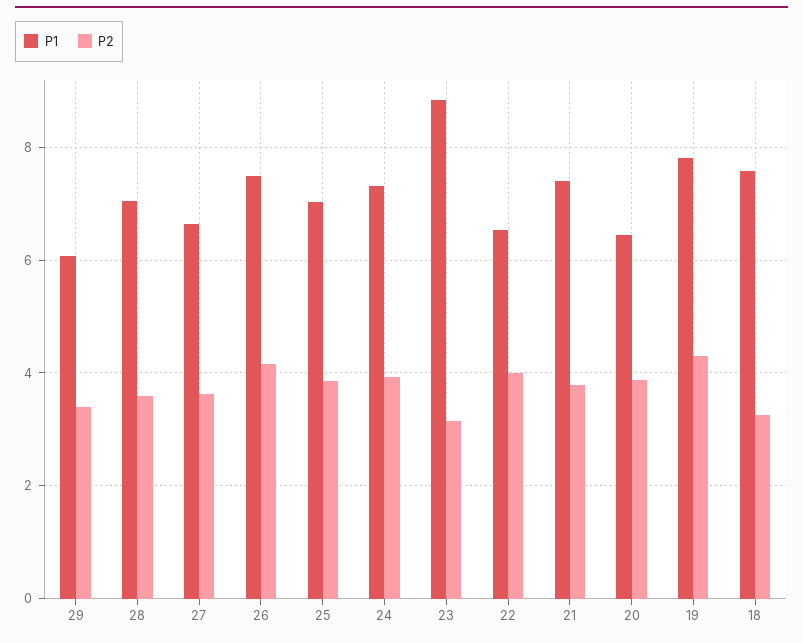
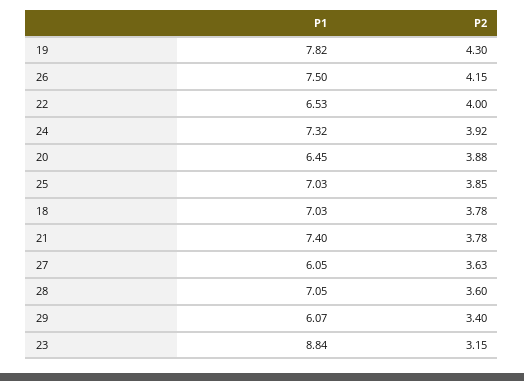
  {
    "P1": {
      "29": 6.07,
      "28": 7.05,
-     "27": 6.6,
+     "27": 6.05,
      "26": 7.5,
      "25": 7.03,
      "24": 7.32,
      "23": 8.84,
      "22": 6.53,
      "21": 7.4,
      "20": 6.45,
      "19": 7.82,
-     "18": 7.6
+     "18": 7.03
    },
    "P2": {
      "29": 3.4,
      "28": 3.6,
      "27": 3.63,
      "26": 4.15,
      "25": 3.85,
      "24": 3.92,
      "23": 3.15,
      "22": 4,
      "21": 3.78,
      "20": 3.88,
      "19": 4.3,
-     "18": 3.2
+     "18": 3.78
    }
  }

